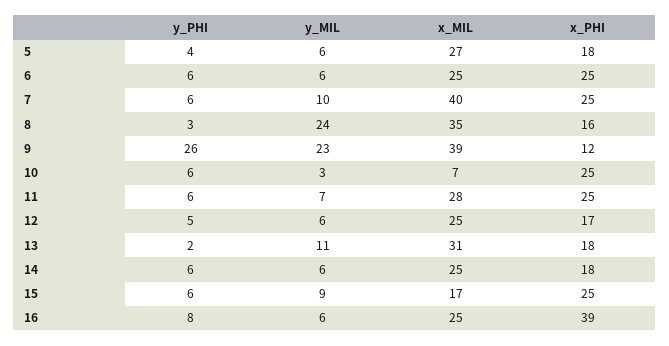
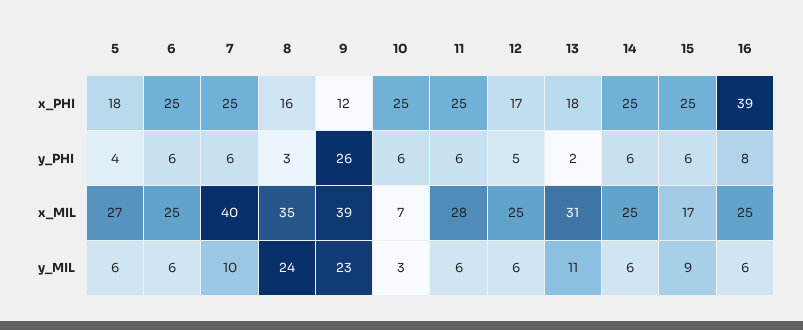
  {
    "y_PHI": {
      "5": 4,
      "6": 6,
      "7": 6,
      "8": 3,
      "9": 26,
      "10": 6,
      "11": 6,
      "12": 5,
      "13": 2,
      "14": 6,
      "15": 6,
      "16": 8
    },
    "y_MIL": {
      "5": 6,
      "6": 6,
      "7": 10,
      "8": 24,
      "9": 23,
      "10": 3,
-     "11": 7,
+     "11": 6,
      "12": 6,
      "13": 11,
      "14": 6,
      "15": 9,
      "16": 6
    },
    "x_MIL": {
      "5": 27,
      "6": 25,
      "7": 40,
      "8": 35,
      "9": 39,
      "10": 7,
      "11": 28,
      "12": 25,
      "13": 31,
      "14": 25,
      "15": 17,
      "16": 25
    },
    "x_PHI": {
      "5": 18,
      "6": 25,
      "7": 25,
      "8": 16,
      "9": 12,
      "10": 25,
      "11": 25,
      "12": 17,
      "13": 18,
-     "14": 18,
+     "14": 25,
      "15": 25,
      "16": 39
    }
  }

